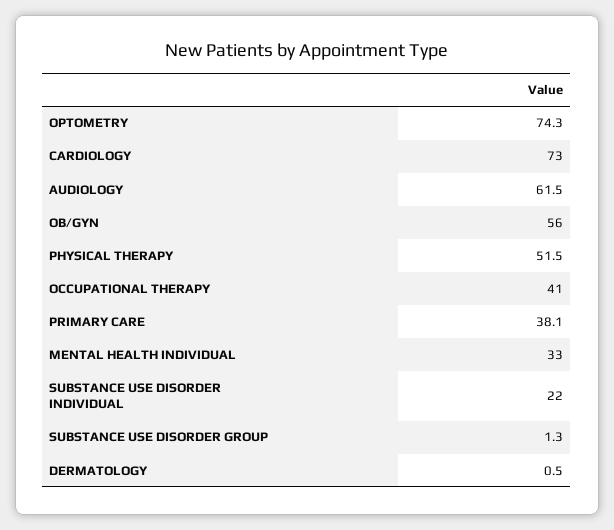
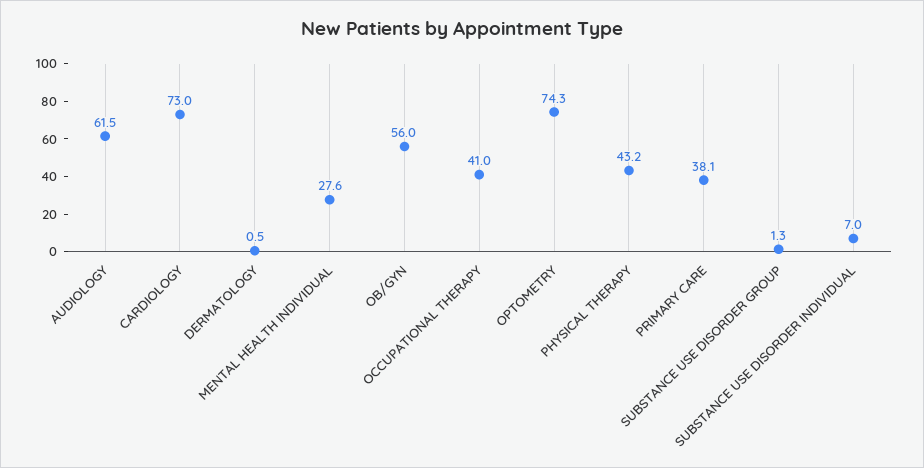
  {
    "OPTOMETRY": 74.3,
    "CARDIOLOGY": 73,
    "AUDIOLOGY": 61.5,
    "OB/GYN": 56,
-   "PHYSICAL THERAPY": 51.5,
+   "PHYSICAL THERAPY": 43.2,
    "OCCUPATIONAL THERAPY": 41,
    "PRIMARY CARE": 38.1,
-   "MENTAL HEALTH INDIVIDUAL": 33,
+   "MENTAL HEALTH INDIVIDUAL": 27.6,
-   "SUBSTANCE USE DISORDER INDIVIDUAL": 22,
+   "SUBSTANCE USE DISORDER INDIVIDUAL": 7,
    "SUBSTANCE USE DISORDER GROUP": 1.3,
    "DERMATOLOGY": 0.5
  }

